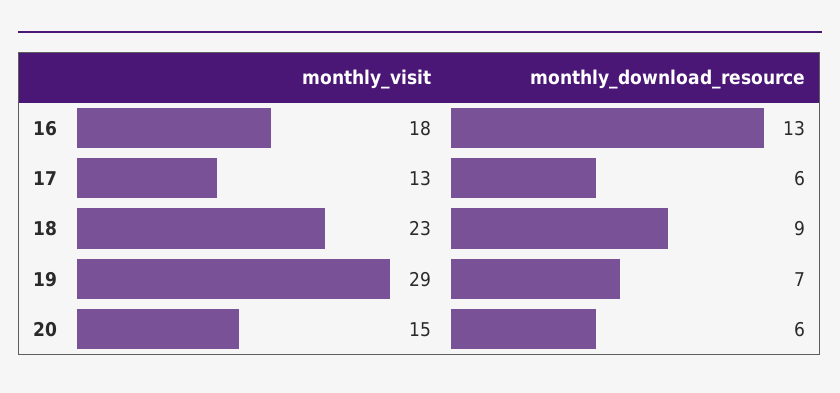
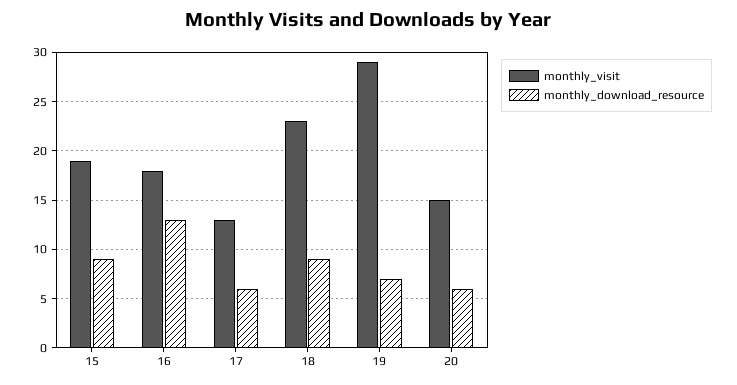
  {
    "monthly_visit": {
      "16": 18,
      "17": 13,
      "18": 23,
      "19": 29,
-     "20": 15
+     "20": 15,
+     "15": 19
    },
    "monthly_download_resource": {
      "16": 13,
      "17": 6,
      "18": 9,
      "19": 7,
-     "20": 6
+     "20": 6,
+     "15": 9
    }
  }

